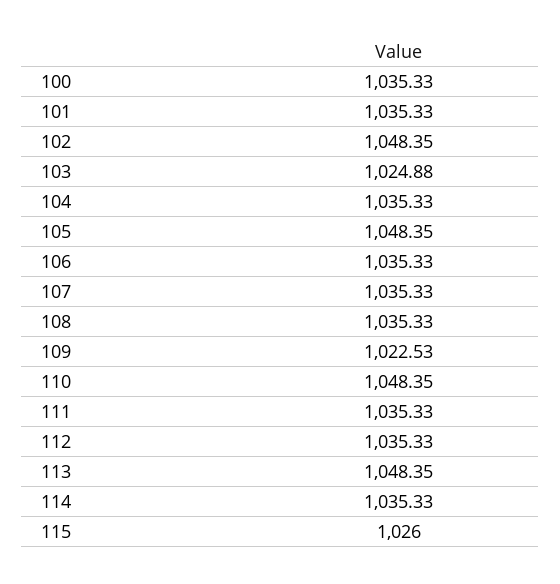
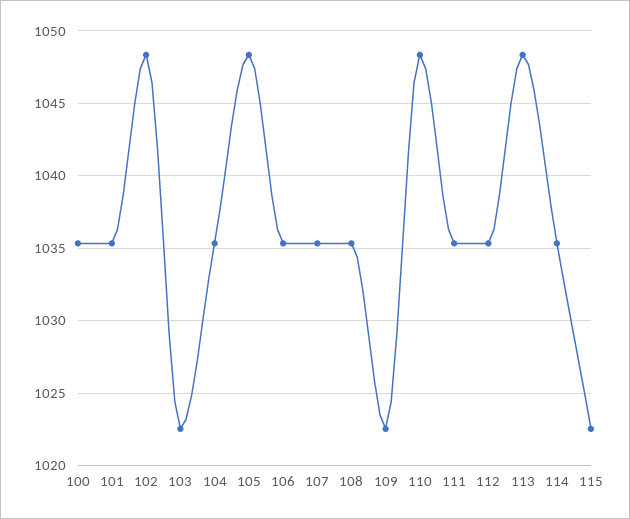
  {
    "100": 1035.33,
    "101": 1035.33,
    "102": 1048.35,
-   "103": 1024.88,
+   "103": 1022.5,
    "104": 1035.33,
    "105": 1048.35,
    "106": 1035.33,
    "107": 1035.33,
    "108": 1035.33,
    "109": 1022.53,
    "110": 1048.35,
    "111": 1035.33,
    "112": 1035.33,
    "113": 1048.35,
    "114": 1035.33,
-   "115": 1026
+   "115": 1022.5
  }

